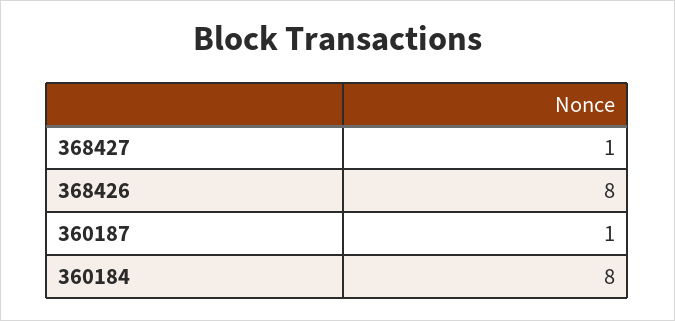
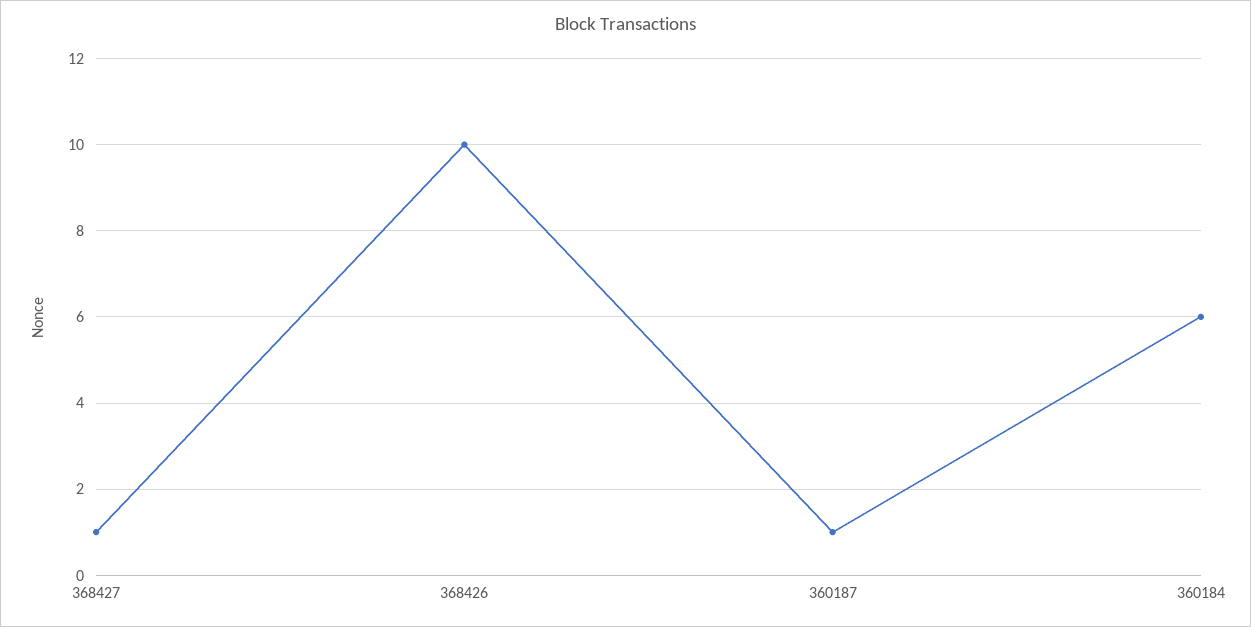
  {
    "368427": 1,
-   "368426": 8,
+   "368426": 10,
    "360187": 1,
-   "360184": 8
+   "360184": 6
  }

